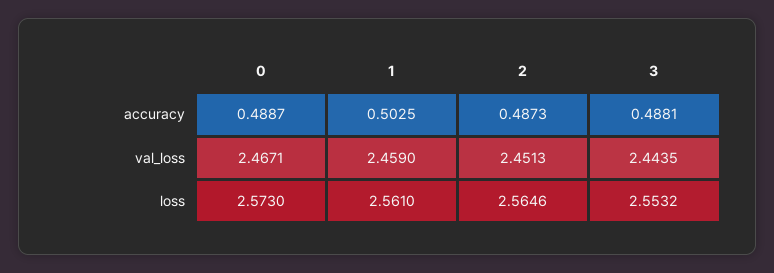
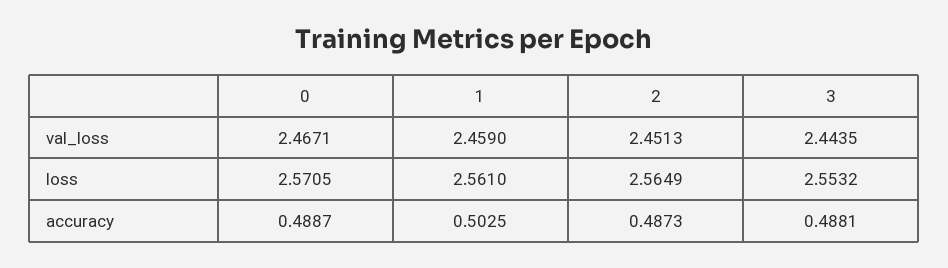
  {
    "0": {
      "accuracy": 0.4887,
      "val_loss": 2.4671,
-     "loss": 2.573
+     "loss": 2.5705
    },
    "1": {
      "accuracy": 0.5025,
      "val_loss": 2.459,
      "loss": 2.561
    },
    "2": {
      "accuracy": 0.4873,
      "val_loss": 2.4513,
-     "loss": 2.5646
+     "loss": 2.5649
    },
    "3": {
      "accuracy": 0.4881,
      "val_loss": 2.4435,
      "loss": 2.5532
    }
  }

